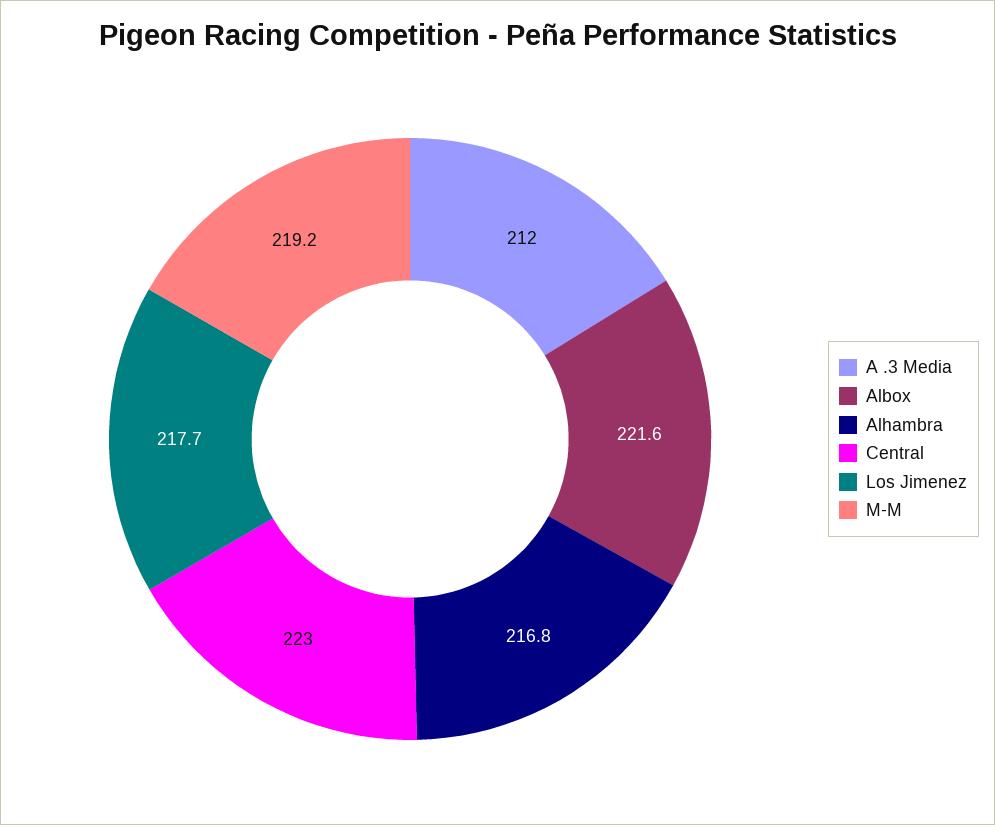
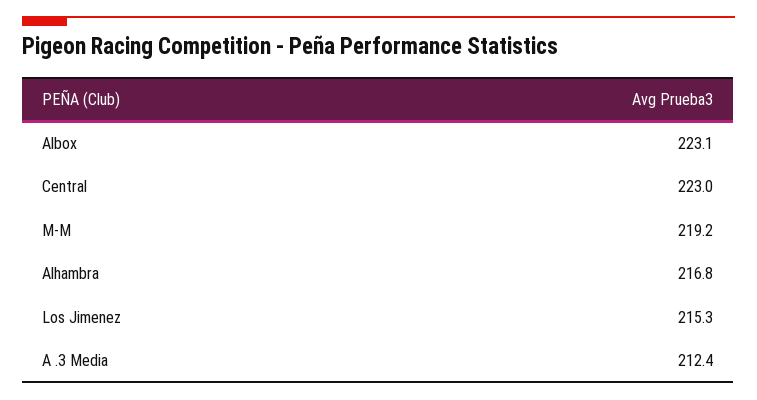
  {
-   "A .3 Media": 212,
+   "A .3 Media": 212.4,
-   "Albox": 221.6,
+   "Albox": 223.1,
    "Alhambra": 216.8,
    "Central": 223,
-   "Los Jimenez": 217.7,
+   "Los Jimenez": 215.3,
    "M-M": 219.2
  }

